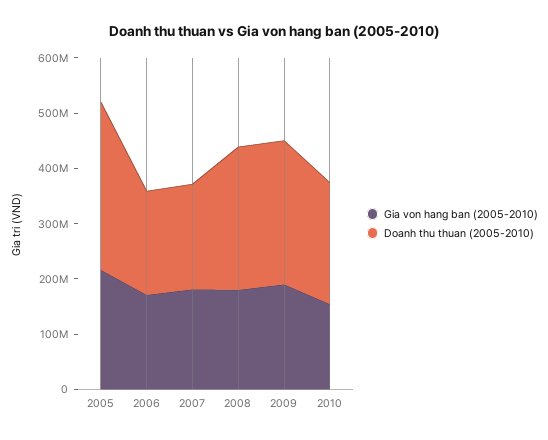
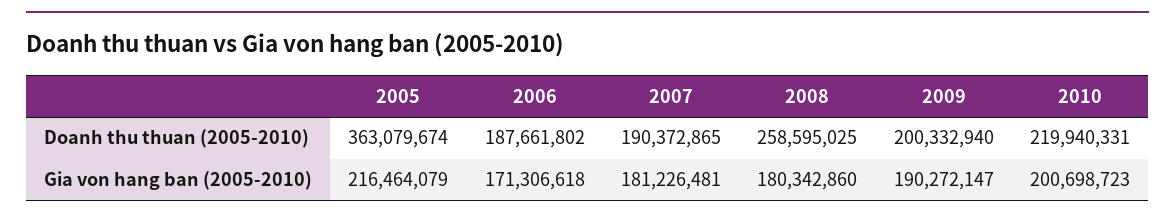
  {
    "Gia von hang ban (2005-2010)": {
      "2005": 216464079,
      "2006": 171306618,
      "2007": 181226481,
      "2008": 180342860,
      "2009": 190272147,
-     "2010": 160000000
+     "2010": 200698723
    },
    "Doanh thu thuan (2005-2010)": {
-     "2005": 300000000,
+     "2005": 363079674,
      "2006": 187661802,
      "2007": 190372865,
      "2008": 258595025,
-     "2009": 260000000,
+     "2009": 200332940,
      "2010": 219940331
    }
  }

